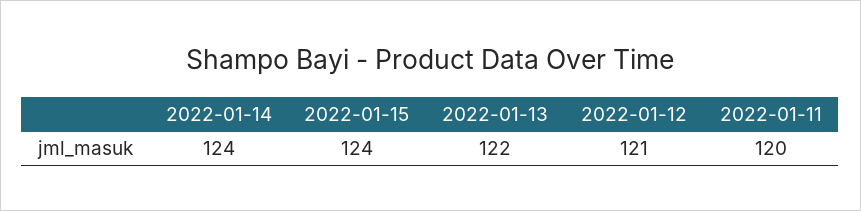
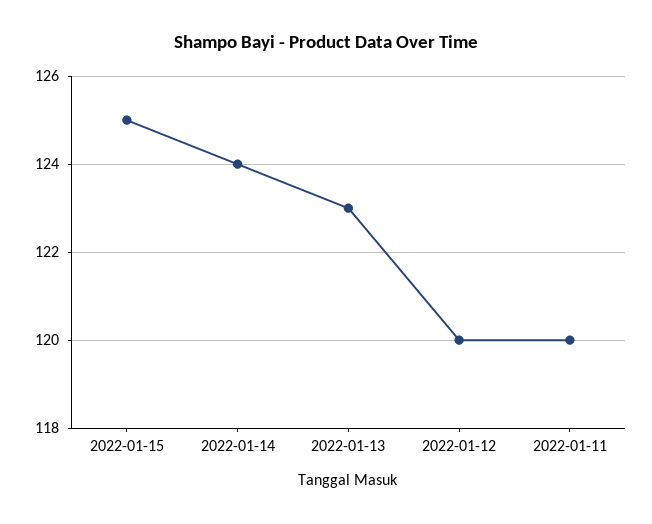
  {
    "2022-01-14": 124,
-   "2022-01-15": 124,
+   "2022-01-15": 125,
-   "2022-01-13": 122,
+   "2022-01-13": 123,
-   "2022-01-12": 121,
+   "2022-01-12": 120,
    "2022-01-11": 120
  }

